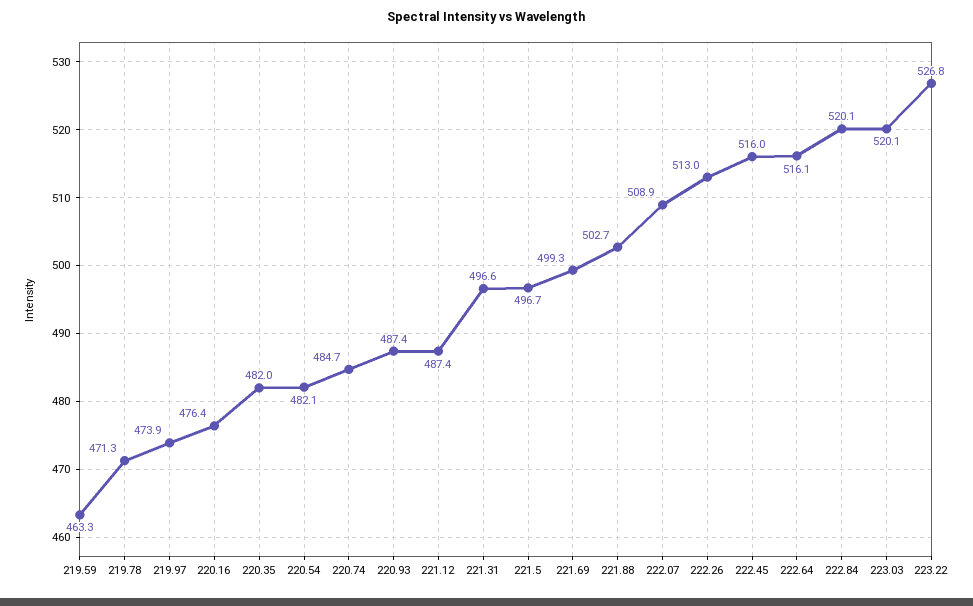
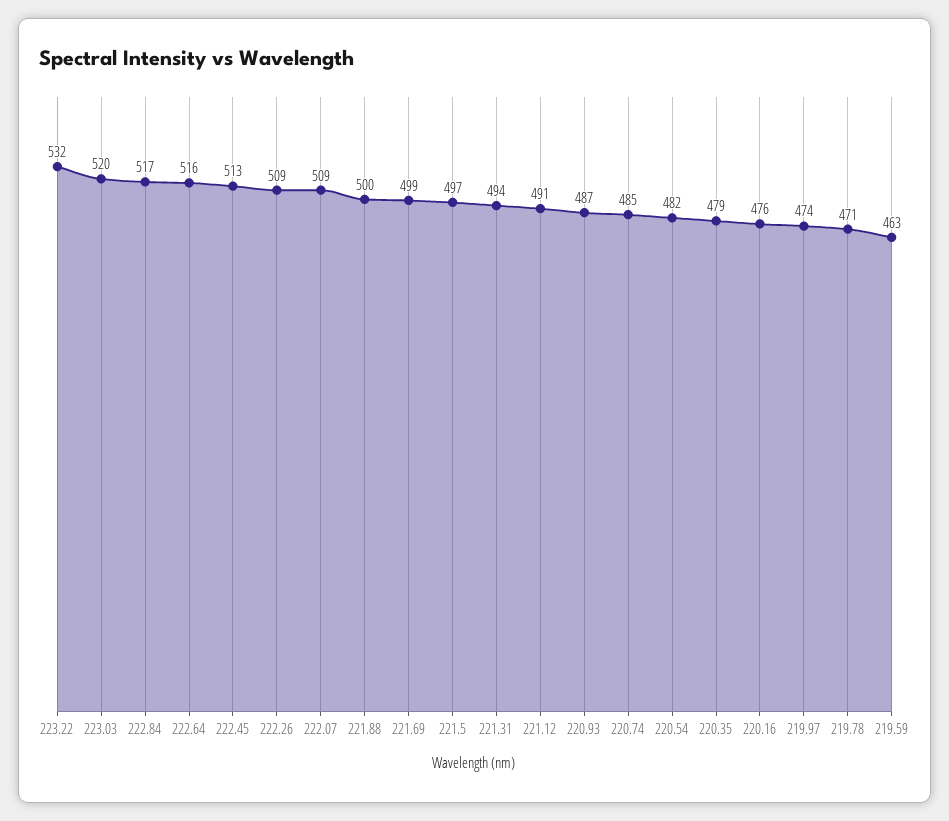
  {
    "219.59": 463.3,
    "219.78": 471.3,
    "219.97": 473.9,
    "220.16": 476.4,
-   "220.35": 482,
+   "220.35": 479,
    "220.54": 482.1,
    "220.74": 484.7,
    "220.93": 487.4,
-   "221.12": 487.4,
+   "221.12": 491,
-   "221.31": 496.6,
+   "221.31": 494,
    "221.5": 496.7,
    "221.69": 499.3,
-   "221.88": 502.7,
+   "221.88": 500,
    "222.07": 508.9,
-   "222.26": 513,
+   "222.26": 509,
-   "222.45": 516,
+   "222.45": 513,
    "222.64": 516.1,
-   "222.84": 520.1,
+   "222.84": 517,
    "223.03": 520.1,
-   "223.22": 526.8
+   "223.22": 532
  }

